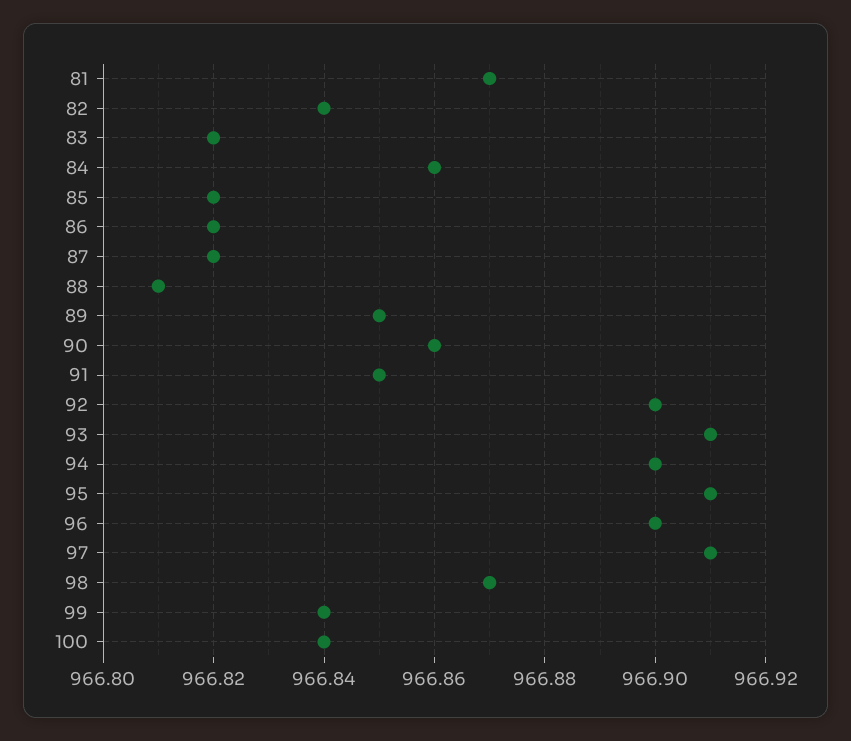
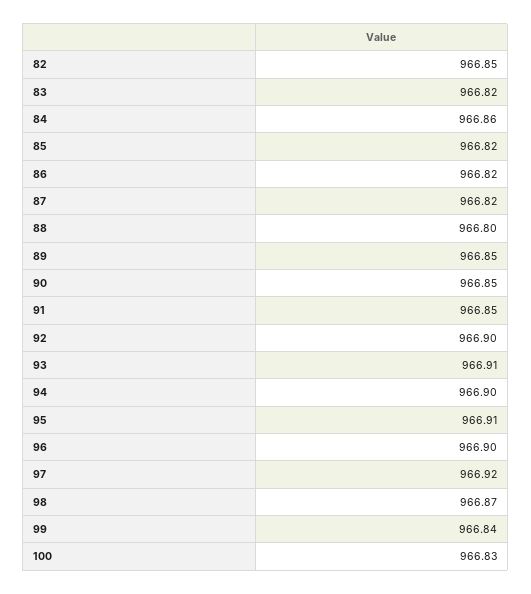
  {
-   "81": 966.87,
-   "82": 966.84,
+   "82": 966.85,
    "83": 966.82,
    "84": 966.86,
    "85": 966.82,
    "86": 966.82,
    "87": 966.82,
-   "88": 966.81,
+   "88": 966.8,
    "89": 966.85,
-   "90": 966.86,
+   "90": 966.85,
    "91": 966.85,
    "92": 966.9,
    "93": 966.91,
    "94": 966.9,
    "95": 966.91,
    "96": 966.9,
-   "97": 966.91,
+   "97": 966.92,
    "98": 966.87,
    "99": 966.84,
-   "100": 966.84
+   "100": 966.83
  }

